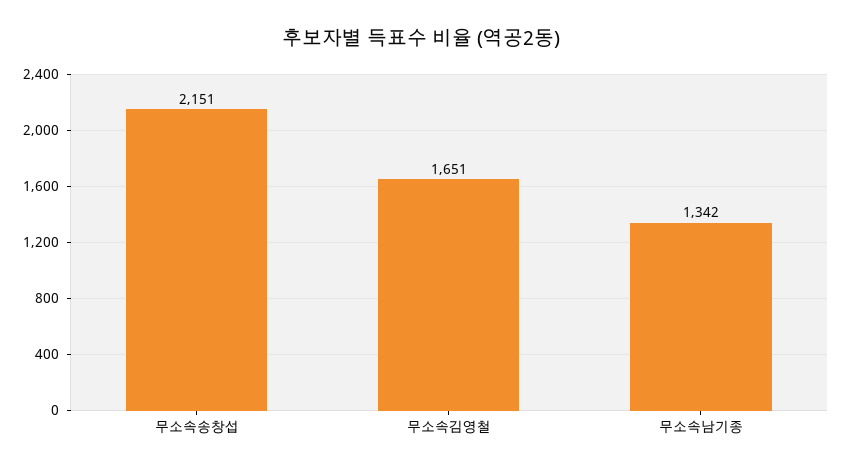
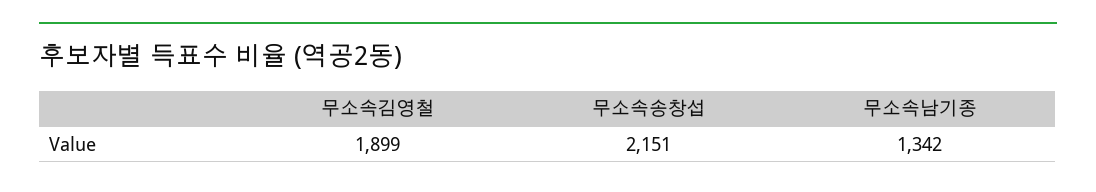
  {
    "무소속송창섭": 2151,
-   "무소속김영철": 1651,
+   "무소속김영철": 1899,
    "무소속남기종": 1342
  }

